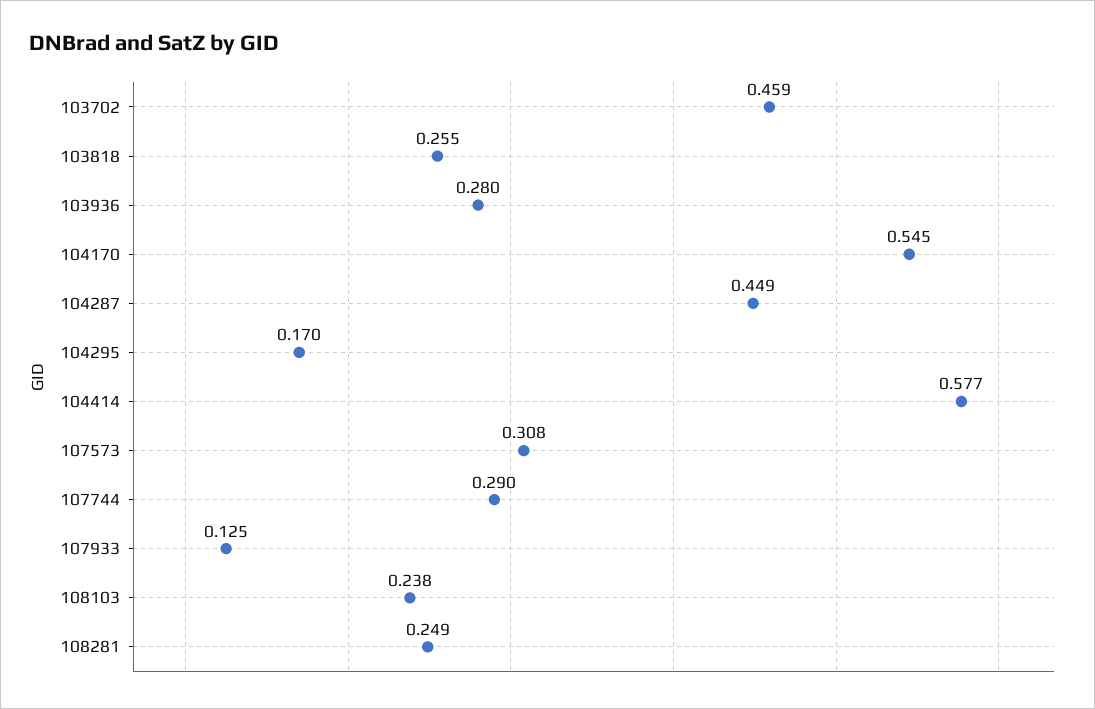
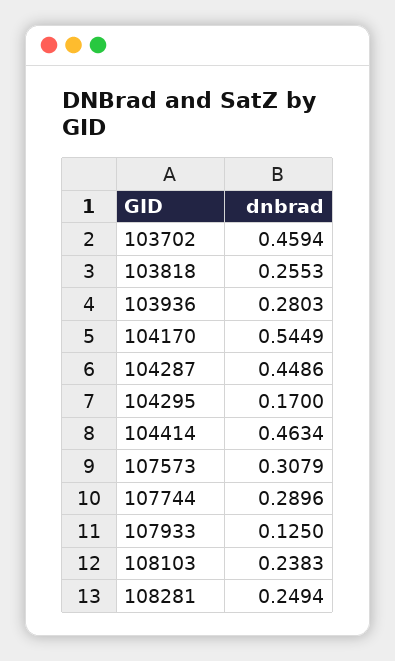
  {
    "103702": 0.4594,
    "103818": 0.2553,
    "103936": 0.2803,
    "104170": 0.5449,
    "104287": 0.4486,
    "104295": 0.17,
-   "104414": 0.577,
+   "104414": 0.4634,
    "107573": 0.3079,
    "107744": 0.2896,
    "107933": 0.125,
    "108103": 0.2383,
    "108281": 0.2494
  }

